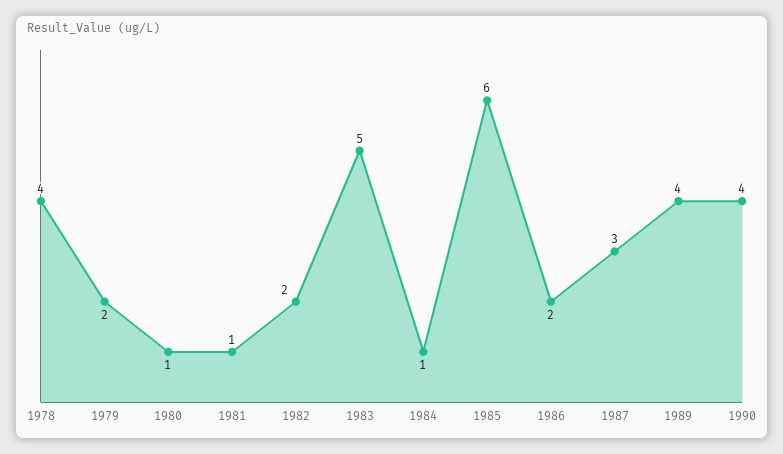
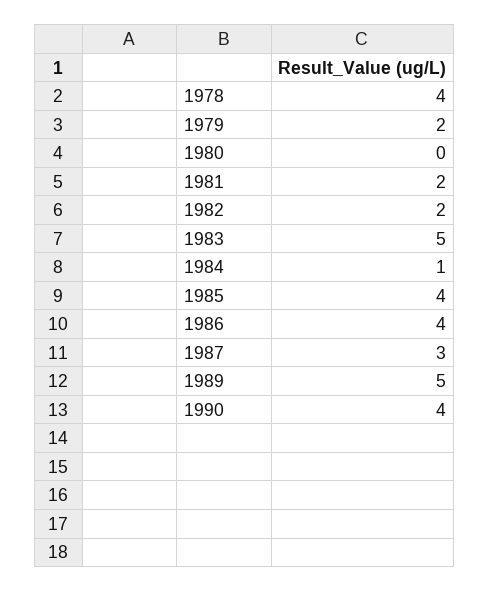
  {
    "1978": 4,
    "1979": 2,
-   "1980": 1,
+   "1980": 0,
-   "1981": 1,
+   "1981": 2,
    "1982": 2,
    "1983": 5,
    "1984": 1,
-   "1985": 6,
+   "1985": 4,
-   "1986": 2,
+   "1986": 4,
    "1987": 3,
-   "1989": 4,
+   "1989": 5,
    "1990": 4
  }

